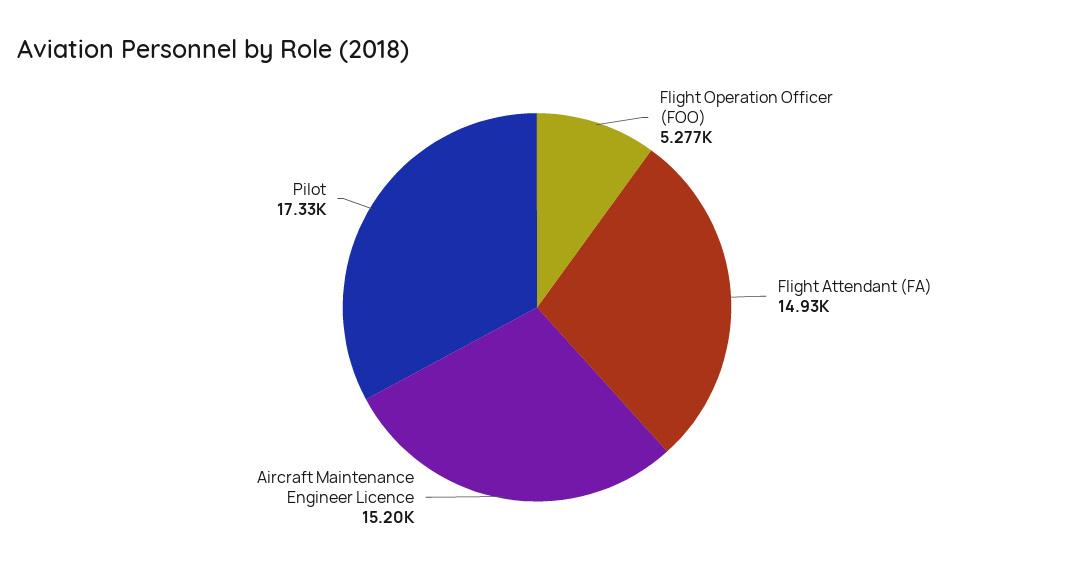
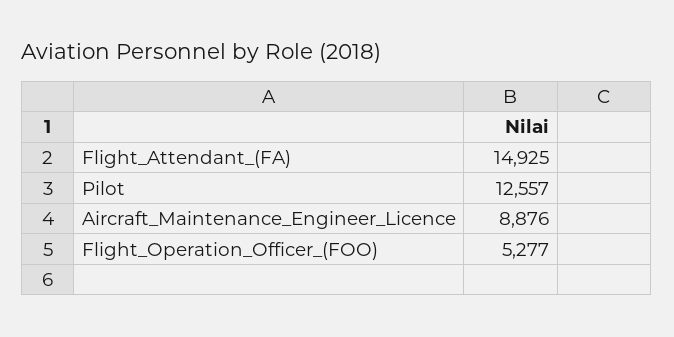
  {
    "Flight Operation Officer (FOO)": 5277,
    "Flight Attendant (FA)": 14925,
-   "Aircraft Maintenance Engineer Licence": 15200,
+   "Aircraft Maintenance Engineer Licence": 8876,
-   "Pilot": 17330
+   "Pilot": 12557
  }

